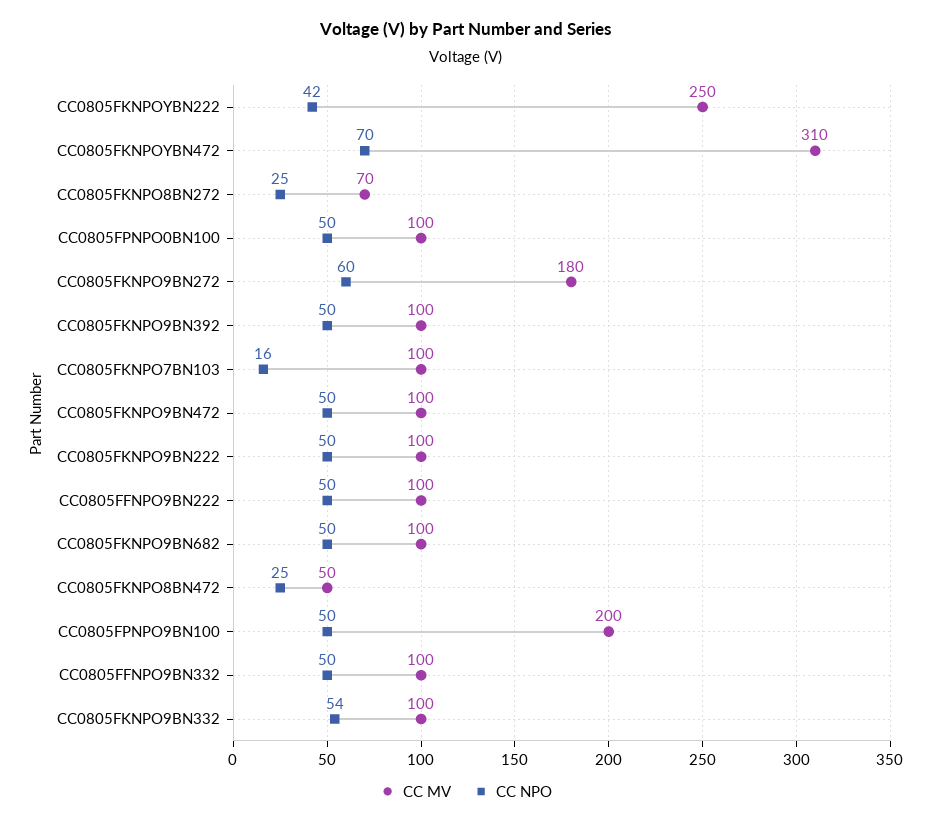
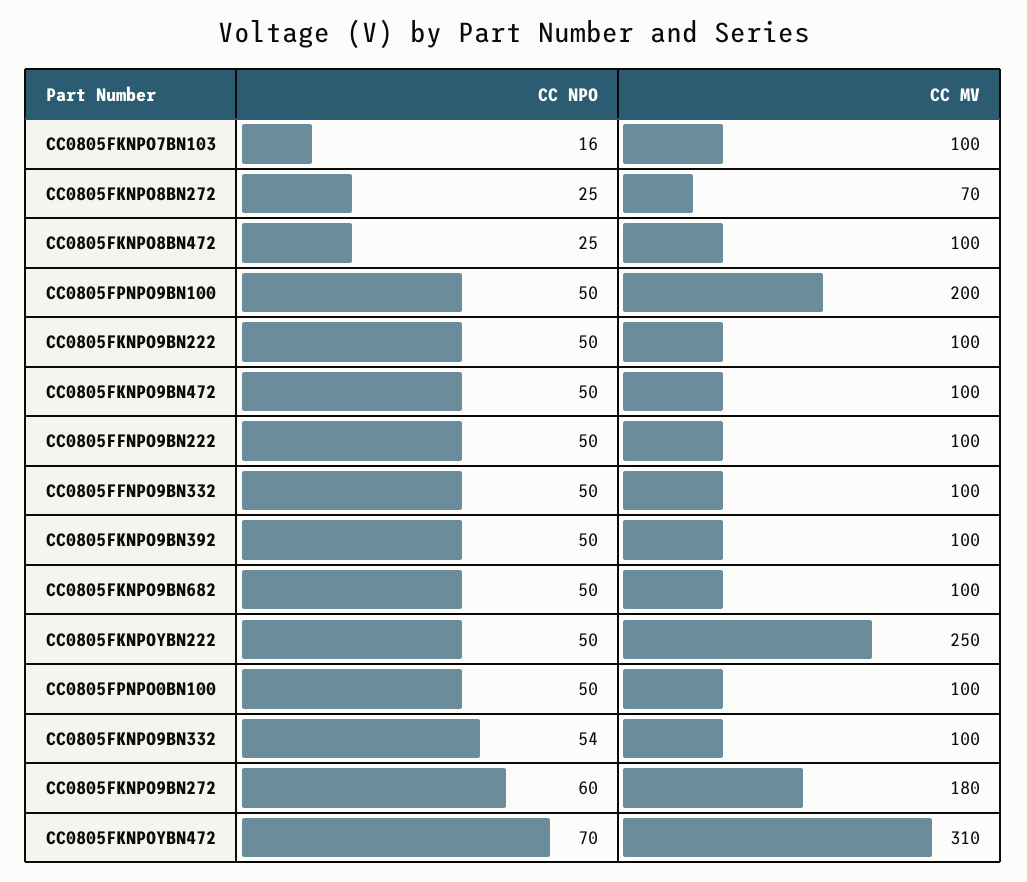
  {
    "CC MV": {
      "CC0805FKNPOYBN222": 250,
      "CC0805FKNPOYBN472": 310,
      "CC0805FKNPO8BN272": 70,
      "CC0805FPNPO0BN100": 100,
      "CC0805FKNPO9BN272": 180,
      "CC0805FKNPO9BN392": 100,
      "CC0805FKNPO7BN103": 100,
      "CC0805FKNPO9BN472": 100,
      "CC0805FKNPO9BN222": 100,
      "CC0805FFNPO9BN222": 100,
      "CC0805FKNPO9BN682": 100,
-     "CC0805FKNPO8BN472": 50,
+     "CC0805FKNPO8BN472": 100,
      "CC0805FPNPO9BN100": 200,
      "CC0805FFNPO9BN332": 100,
      "CC0805FKNPO9BN332": 100
    },
    "CC NPO": {
-     "CC0805FKNPOYBN222": 42,
+     "CC0805FKNPOYBN222": 50,
      "CC0805FKNPOYBN472": 70,
      "CC0805FKNPO8BN272": 25,
      "CC0805FPNPO0BN100": 50,
      "CC0805FKNPO9BN272": 60,
      "CC0805FKNPO9BN392": 50,
      "CC0805FKNPO7BN103": 16,
      "CC0805FKNPO9BN472": 50,
      "CC0805FKNPO9BN222": 50,
      "CC0805FFNPO9BN222": 50,
      "CC0805FKNPO9BN682": 50,
      "CC0805FKNPO8BN472": 25,
      "CC0805FPNPO9BN100": 50,
      "CC0805FFNPO9BN332": 50,
      "CC0805FKNPO9BN332": 54
    }
  }

